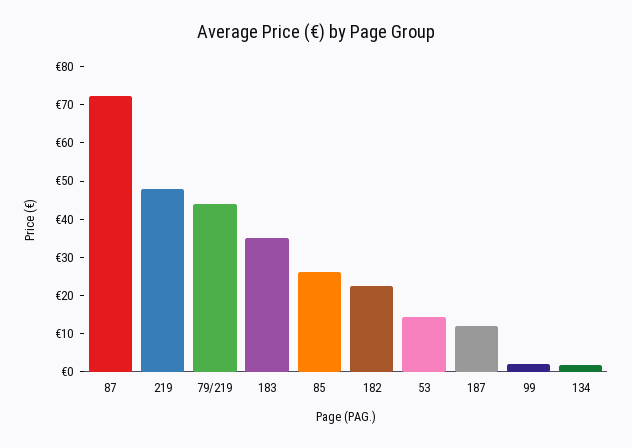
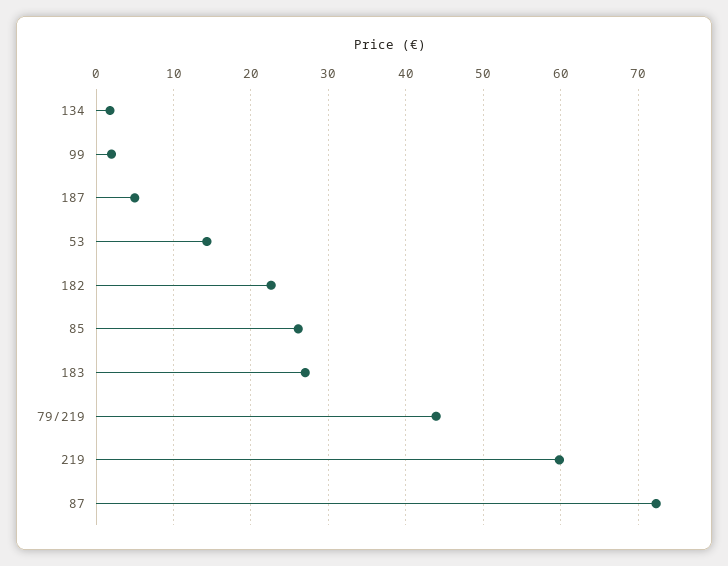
  {
    "87": 72,
-   "219": 47.5,
+   "219": 60,
    "79/219": 44,
-   "183": 35,
+   "183": 27,
    "85": 26,
    "182": 23,
    "53": 14,
-   "187": 12.5,
+   "187": 5,
    "99": 2,
    "134": 2
  }

